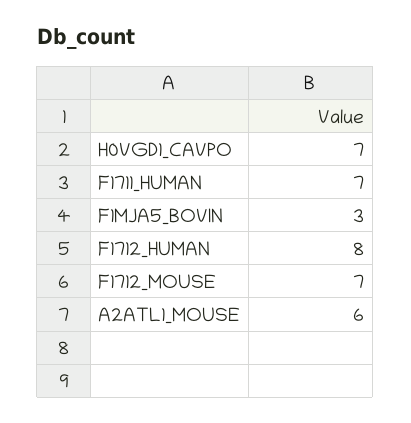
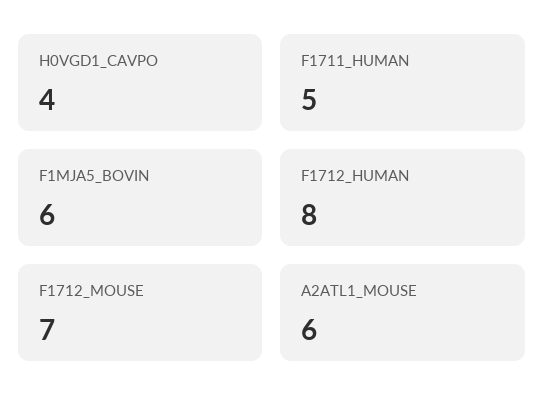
  {
-   "H0VGD1_CAVPO": 7,
+   "H0VGD1_CAVPO": 4,
-   "F1711_HUMAN": 7,
+   "F1711_HUMAN": 5,
-   "F1MJA5_BOVIN": 3,
+   "F1MJA5_BOVIN": 6,
    "F1712_HUMAN": 8,
    "F1712_MOUSE": 7,
    "A2ATL1_MOUSE": 6
  }

